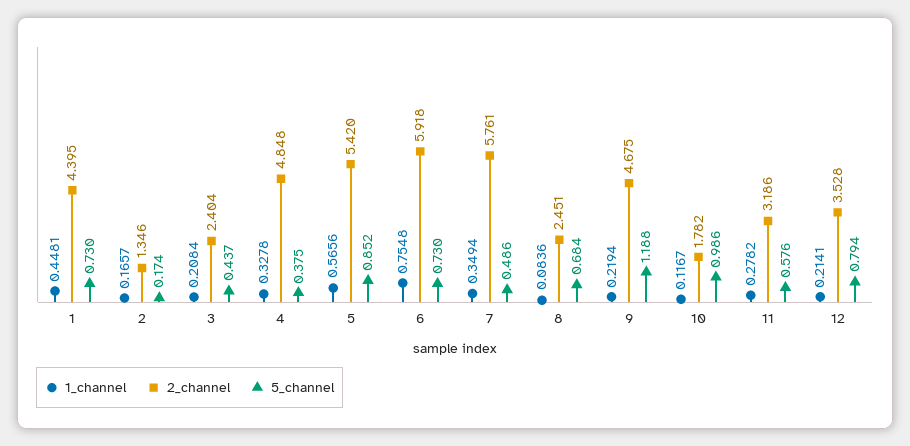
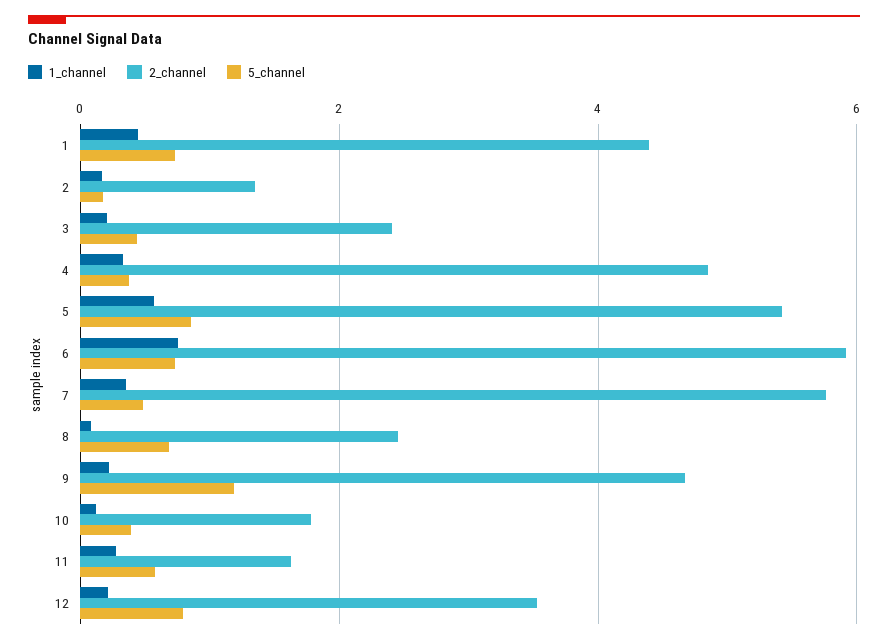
  {
    "1_channel": {
      "1": 0.4481,
      "2": 0.1657,
      "3": 0.2084,
      "4": 0.3278,
      "5": 0.5656,
      "6": 0.7548,
      "7": 0.3494,
      "8": 0.0836,
      "9": 0.2194,
      "10": 0.1167,
      "11": 0.2782,
      "12": 0.2141
    },
    "2_channel": {
      "1": 4.395,
      "2": 1.346,
      "3": 2.404,
      "4": 4.848,
      "5": 5.42,
      "6": 5.918,
      "7": 5.761,
      "8": 2.451,
      "9": 4.675,
      "10": 1.782,
-     "11": 3.186,
+     "11": 1.6,
      "12": 3.528
    },
    "5_channel": {
      "1": 0.73,
      "2": 0.174,
      "3": 0.437,
      "4": 0.375,
      "5": 0.852,
      "6": 0.73,
      "7": 0.486,
      "8": 0.684,
      "9": 1.188,
-     "10": 0.986,
+     "10": 0.4,
      "11": 0.576,
      "12": 0.794
    }
  }

